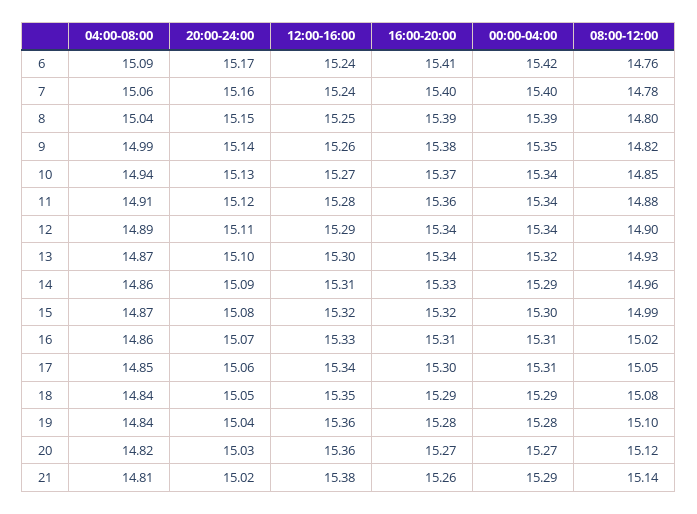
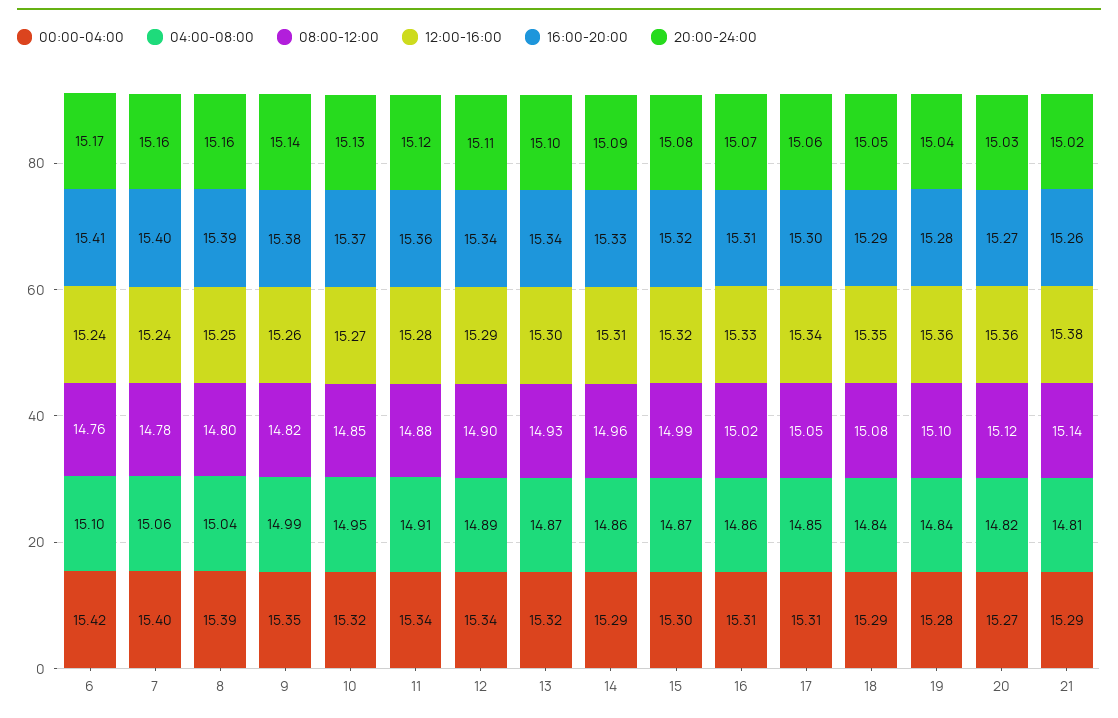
  {
    "04:00-08:00": {
-     "6": 15.09,
+     "6": 15.1,
      "7": 15.06,
      "8": 15.04,
      "9": 14.99,
-     "10": 14.94,
+     "10": 14.95,
      "11": 14.91,
      "12": 14.89,
      "13": 14.87,
      "14": 14.86,
      "15": 14.87,
      "16": 14.86,
      "17": 14.85,
      "18": 14.84,
      "19": 14.84,
      "20": 14.82,
      "21": 14.81
    },
    "20:00-24:00": {
      "6": 15.17,
      "7": 15.16,
-     "8": 15.15,
+     "8": 15.16,
      "9": 15.14,
      "10": 15.13,
      "11": 15.12,
      "12": 15.11,
      "13": 15.1,
      "14": 15.09,
      "15": 15.08,
      "16": 15.07,
      "17": 15.06,
      "18": 15.05,
      "19": 15.04,
      "20": 15.03,
      "21": 15.02
    },
    "12:00-16:00": {
      "6": 15.24,
      "7": 15.24,
      "8": 15.25,
      "9": 15.26,
      "10": 15.27,
      "11": 15.28,
      "12": 15.29,
      "13": 15.3,
      "14": 15.31,
      "15": 15.32,
      "16": 15.33,
      "17": 15.34,
      "18": 15.35,
      "19": 15.36,
      "20": 15.36,
      "21": 15.38
    },
    "16:00-20:00": {
      "6": 15.41,
      "7": 15.4,
      "8": 15.39,
      "9": 15.38,
      "10": 15.37,
      "11": 15.36,
      "12": 15.34,
      "13": 15.34,
      "14": 15.33,
      "15": 15.32,
      "16": 15.31,
      "17": 15.3,
      "18": 15.29,
      "19": 15.28,
      "20": 15.27,
      "21": 15.26
    },
    "00:00-04:00": {
      "6": 15.42,
      "7": 15.4,
      "8": 15.39,
      "9": 15.35,
-     "10": 15.34,
+     "10": 15.32,
      "11": 15.34,
      "12": 15.34,
      "13": 15.32,
      "14": 15.29,
      "15": 15.3,
      "16": 15.31,
      "17": 15.31,
      "18": 15.29,
      "19": 15.28,
      "20": 15.27,
      "21": 15.29
    },
    "08:00-12:00": {
      "6": 14.76,
      "7": 14.78,
      "8": 14.8,
      "9": 14.82,
      "10": 14.85,
      "11": 14.88,
      "12": 14.9,
      "13": 14.93,
      "14": 14.96,
      "15": 14.99,
      "16": 15.02,
      "17": 15.05,
      "18": 15.08,
      "19": 15.1,
      "20": 15.12,
      "21": 15.14
    }
  }

